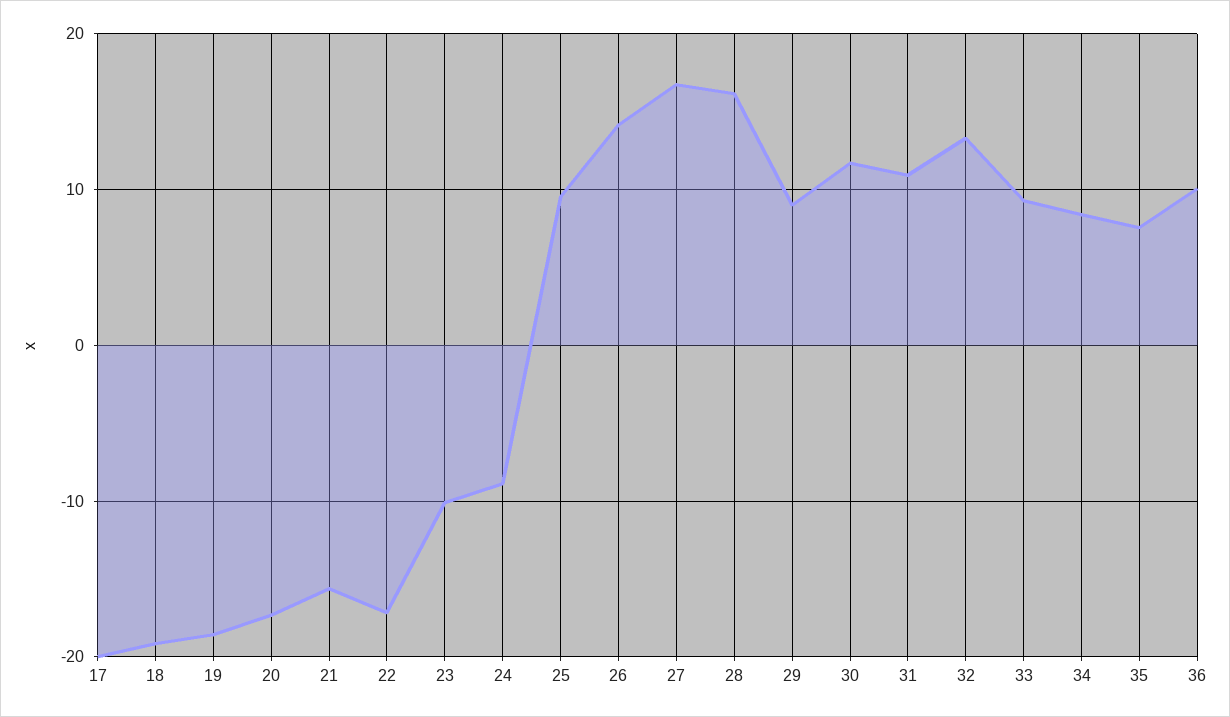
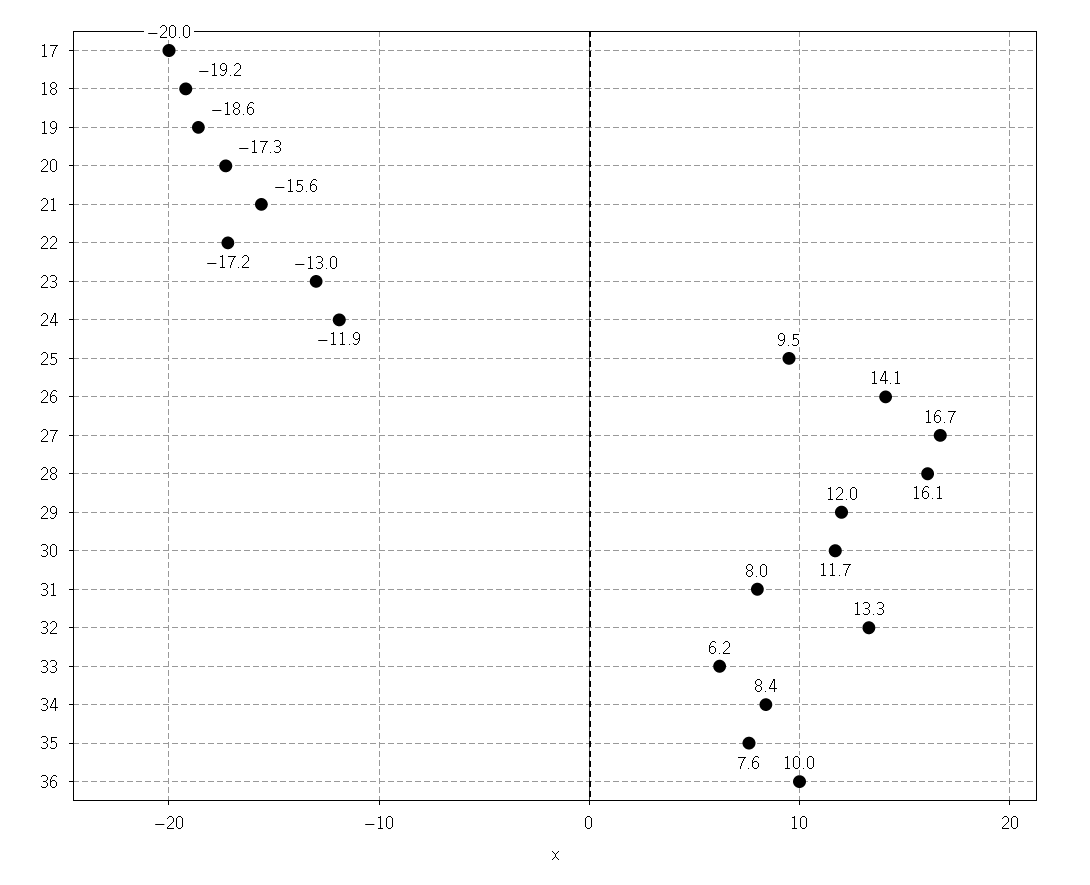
  {
    "17": -20,
    "18": -19.2,
    "19": -18.6,
    "20": -17.3,
    "21": -15.6,
    "22": -17.2,
-   "23": -10,
+   "23": -13,
-   "24": -9,
+   "24": -11.9,
    "25": 9.5,
    "26": 14.1,
    "27": 16.7,
    "28": 16.1,
-   "29": 9,
+   "29": 12,
    "30": 11.7,
-   "31": 11,
+   "31": 8,
    "32": 13.3,
-   "33": 9,
+   "33": 6.2,
    "34": 8.4,
    "35": 7.6,
    "36": 10
  }

